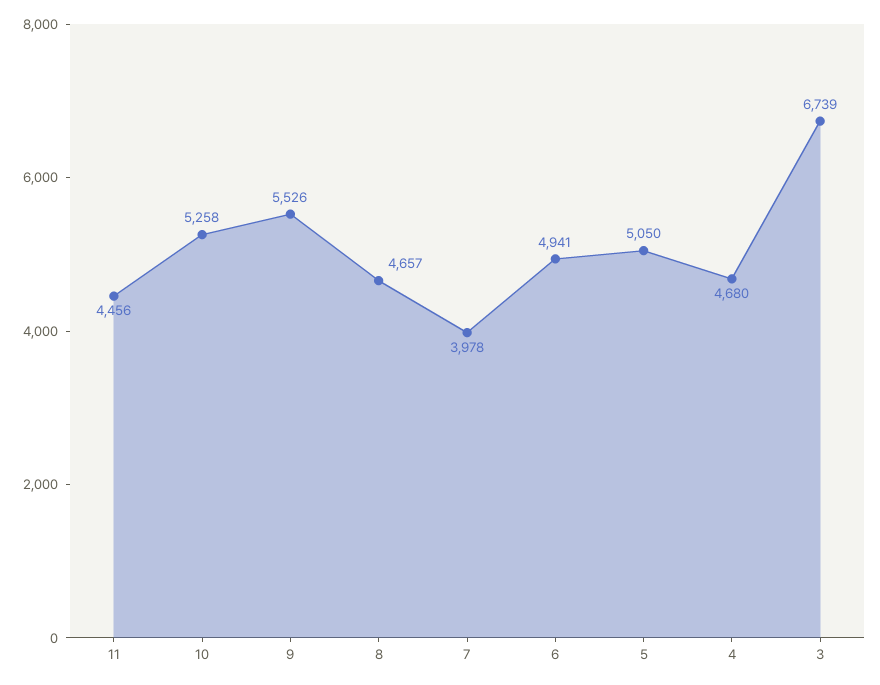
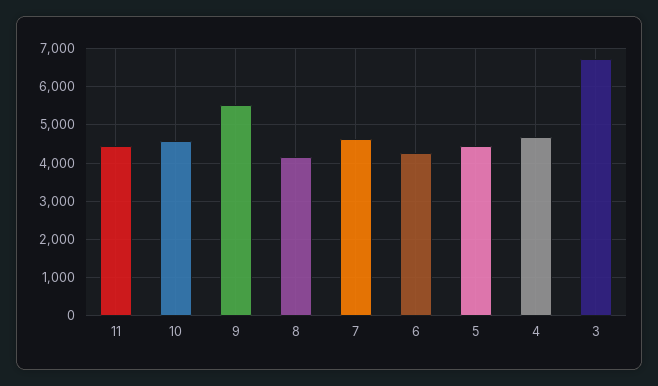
  {
    "11": 4456,
-   "10": 5258,
+   "10": 4600,
    "9": 5526,
-   "8": 4657,
+   "8": 4200,
-   "7": 3978,
+   "7": 4600,
-   "6": 4941,
+   "6": 4200,
-   "5": 5050,
+   "5": 4400,
    "4": 4680,
    "3": 6739
  }

